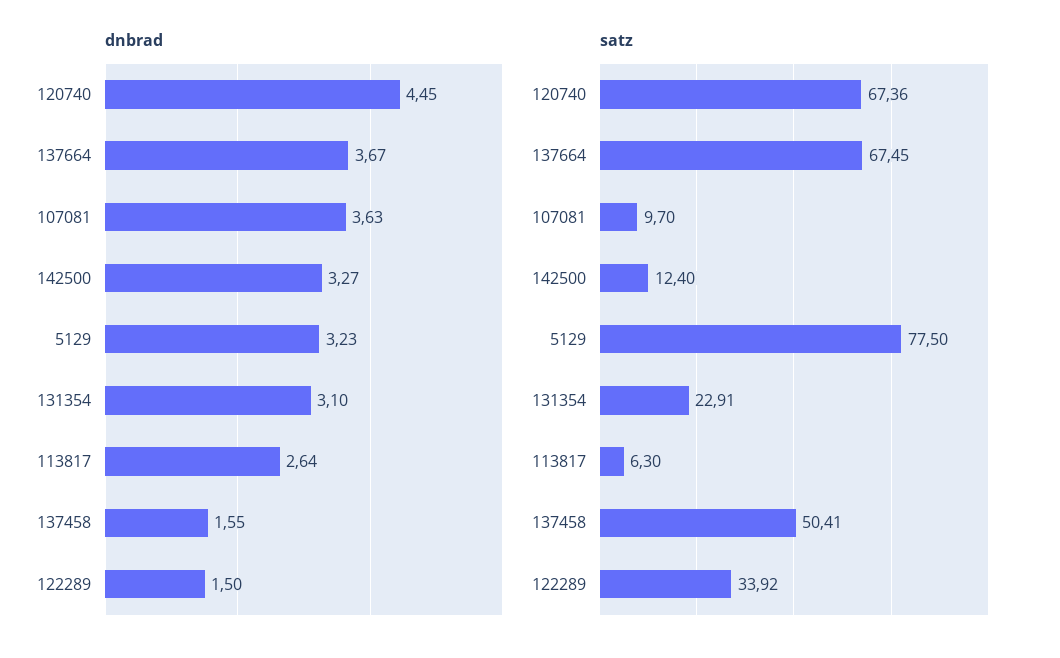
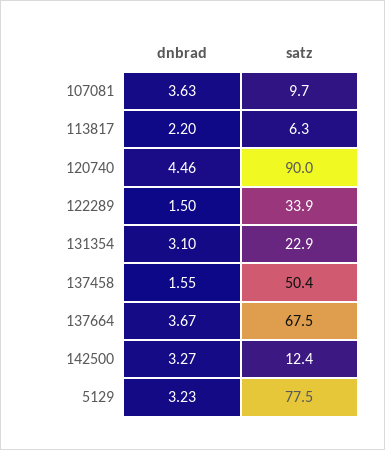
  {
    "dnbrad": {
-     "120740": 4.45,
+     "120740": 4.46,
      "137664": 3.67,
      "107081": 3.63,
      "142500": 3.27,
      "5129": 3.23,
      "131354": 3.1,
-     "113817": 2.64,
+     "113817": 2.2,
      "137458": 1.55,
      "122289": 1.5
    },
    "satz": {
-     "120740": 67.36,
+     "120740": 90,
      "137664": 67.45,
      "107081": 9.7,
      "142500": 12.4,
      "5129": 77.5,
      "131354": 22.91,
      "113817": 6.3,
      "137458": 50.41,
      "122289": 33.92
    }
  }

